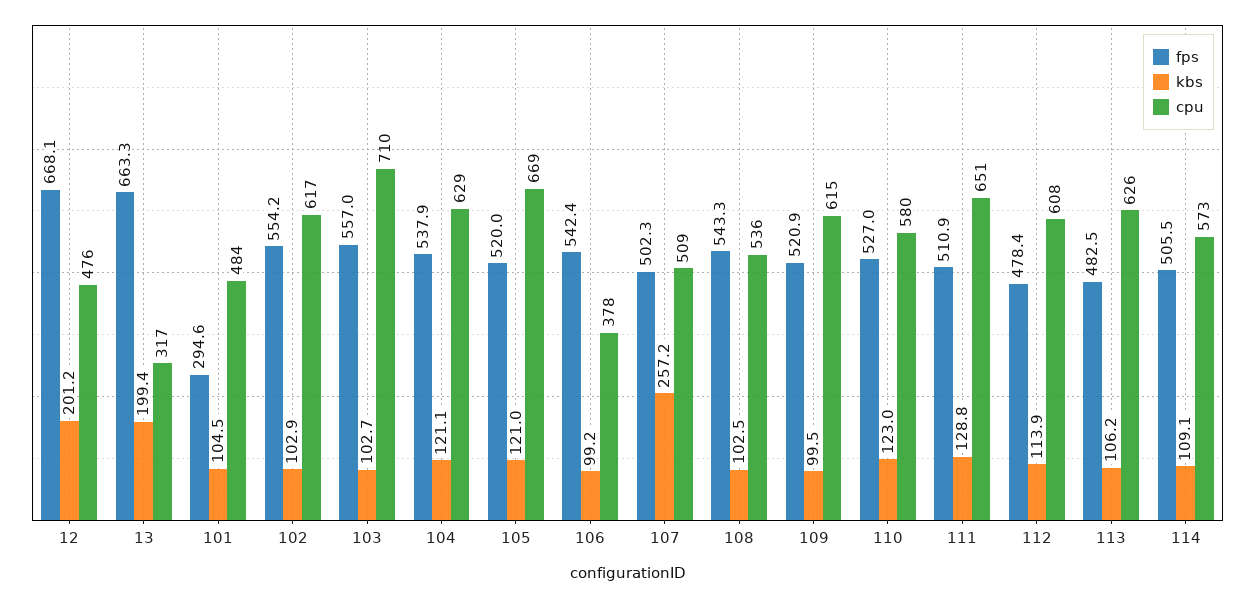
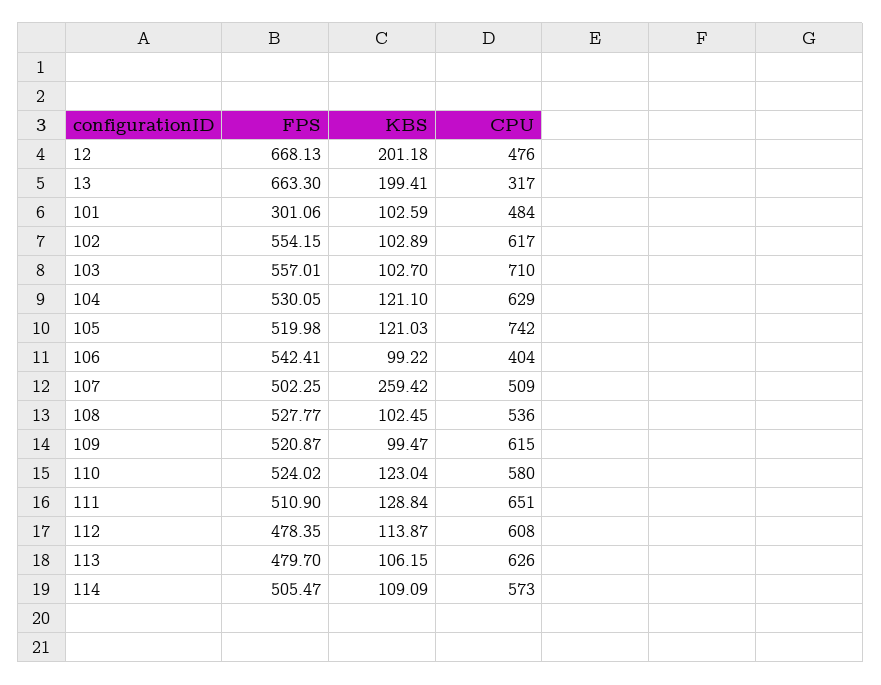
  {
    "fps": {
      "12": 668.13,
      "13": 663.3,
-     "101": 294.6,
+     "101": 301.06,
      "102": 554.15,
      "103": 557.01,
-     "104": 537.9,
+     "104": 530.05,
      "105": 519.98,
      "106": 542.41,
      "107": 502.25,
-     "108": 543.3,
+     "108": 527.77,
      "109": 520.87,
-     "110": 527,
+     "110": 524.02,
      "111": 510.9,
      "112": 478.35,
-     "113": 482.5,
+     "113": 479.7,
      "114": 505.47
    },
    "kbs": {
      "12": 201.18,
      "13": 199.41,
-     "101": 104.5,
+     "101": 102.59,
      "102": 102.89,
      "103": 102.7,
      "104": 121.1,
      "105": 121.03,
      "106": 99.22,
-     "107": 257.2,
+     "107": 259.42,
      "108": 102.45,
      "109": 99.47,
      "110": 123.04,
      "111": 128.84,
      "112": 113.87,
      "113": 106.15,
      "114": 109.09
    },
    "cpu": {
      "12": 476,
      "13": 317,
      "101": 484,
      "102": 617,
      "103": 710,
      "104": 629,
-     "105": 669,
+     "105": 742,
-     "106": 378,
+     "106": 404,
      "107": 509,
      "108": 536,
      "109": 615,
      "110": 580,
      "111": 651,
      "112": 608,
      "113": 626,
      "114": 573
    }
  }

